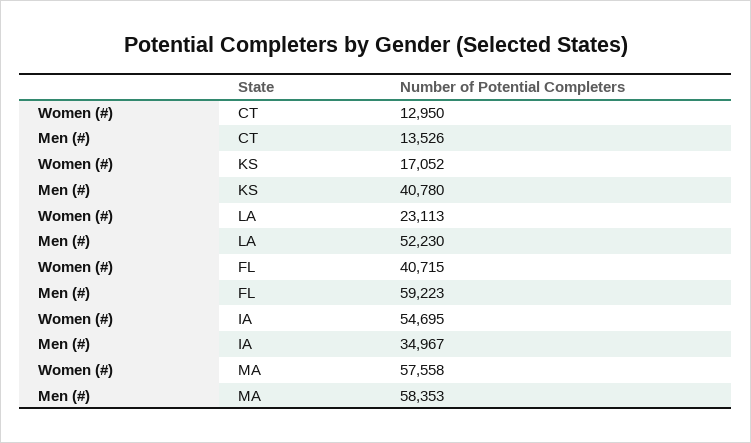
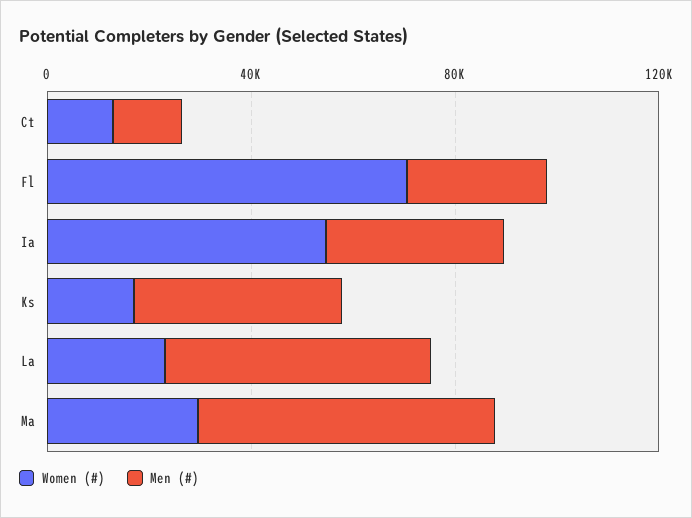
  {
    "Women (#)": {
      "CT": 12950,
      "KS": 17052,
      "LA": 23113,
-     "FL": 40715,
+     "FL": 70000,
      "IA": 54695,
-     "MA": 57558
+     "MA": 30000
    },
    "Men (#)": {
      "CT": 13526,
      "KS": 40780,
      "LA": 52230,
-     "FL": 59223,
+     "FL": 30000,
      "IA": 34967,
      "MA": 58353
    }
  }

